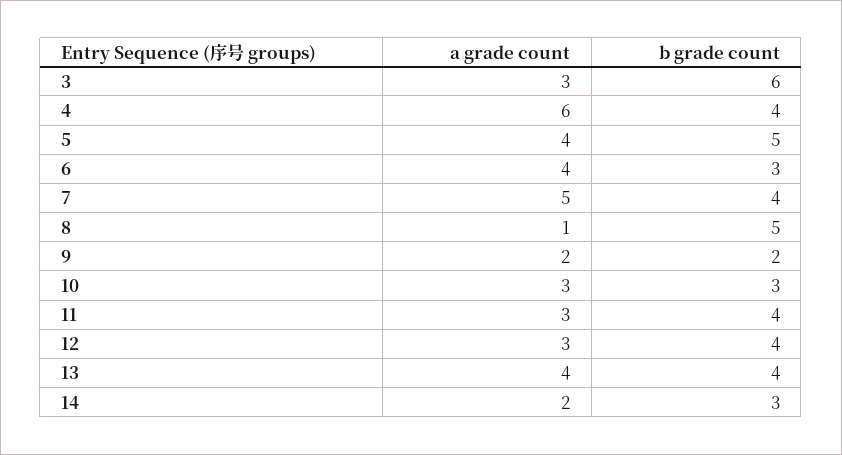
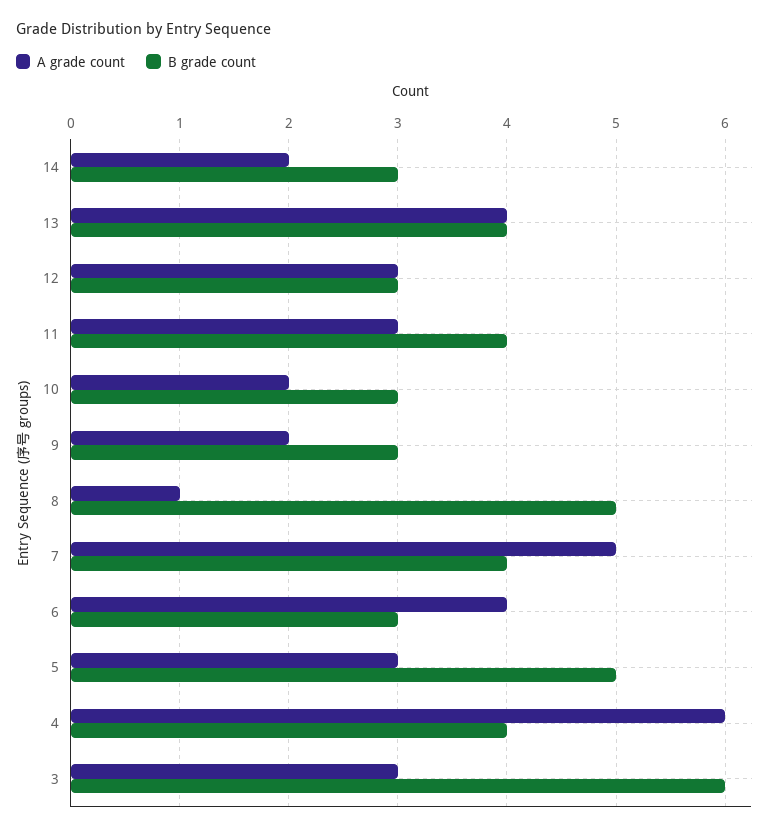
  {
    "a grade count": {
      "3": 3,
      "4": 6,
-     "5": 4,
+     "5": 3,
      "6": 4,
      "7": 5,
      "8": 1,
      "9": 2,
-     "10": 3,
+     "10": 2,
      "11": 3,
      "12": 3,
      "13": 4,
      "14": 2
    },
    "b grade count": {
      "3": 6,
      "4": 4,
      "5": 5,
      "6": 3,
      "7": 4,
      "8": 5,
-     "9": 2,
+     "9": 3,
      "10": 3,
      "11": 4,
-     "12": 4,
+     "12": 3,
      "13": 4,
      "14": 3
    }
  }

